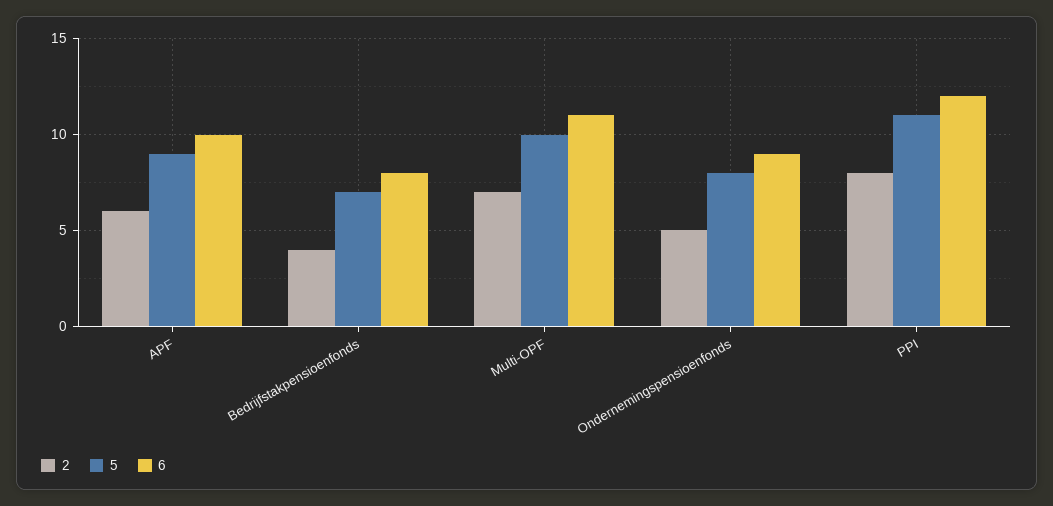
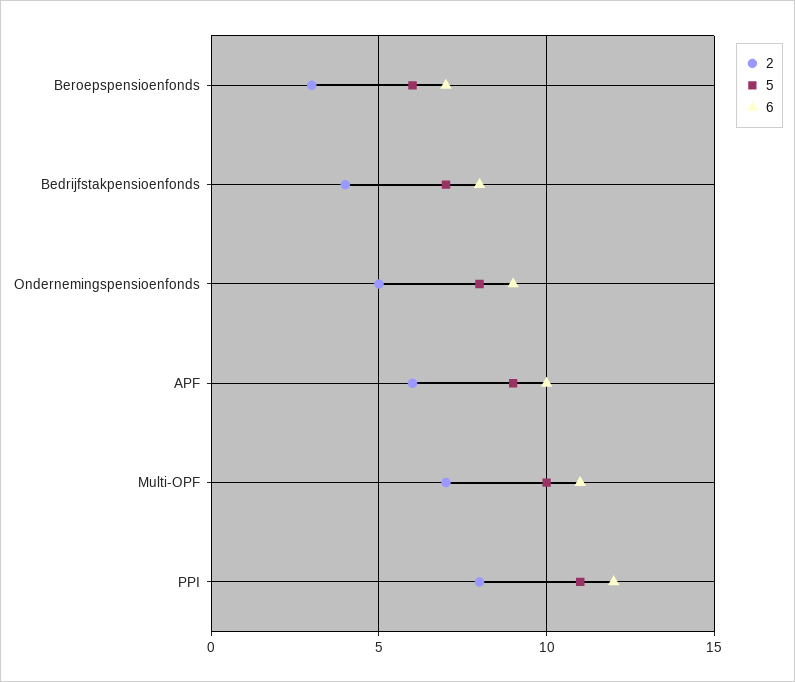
  {
    "2": {
      "APF": 6,
      "Bedrijfstakpensioenfonds": 4,
      "Multi-OPF": 7,
      "Ondernemingspensioenfonds": 5,
-     "PPI": 8
+     "PPI": 8,
+     "Beroepspensioenfonds": 3
    },
    "5": {
      "APF": 9,
      "Bedrijfstakpensioenfonds": 7,
      "Multi-OPF": 10,
      "Ondernemingspensioenfonds": 8,
-     "PPI": 11
+     "PPI": 11,
+     "Beroepspensioenfonds": 6
    },
    "6": {
      "APF": 10,
      "Bedrijfstakpensioenfonds": 8,
      "Multi-OPF": 11,
      "Ondernemingspensioenfonds": 9,
-     "PPI": 12
+     "PPI": 12,
+     "Beroepspensioenfonds": 7
    }
  }

